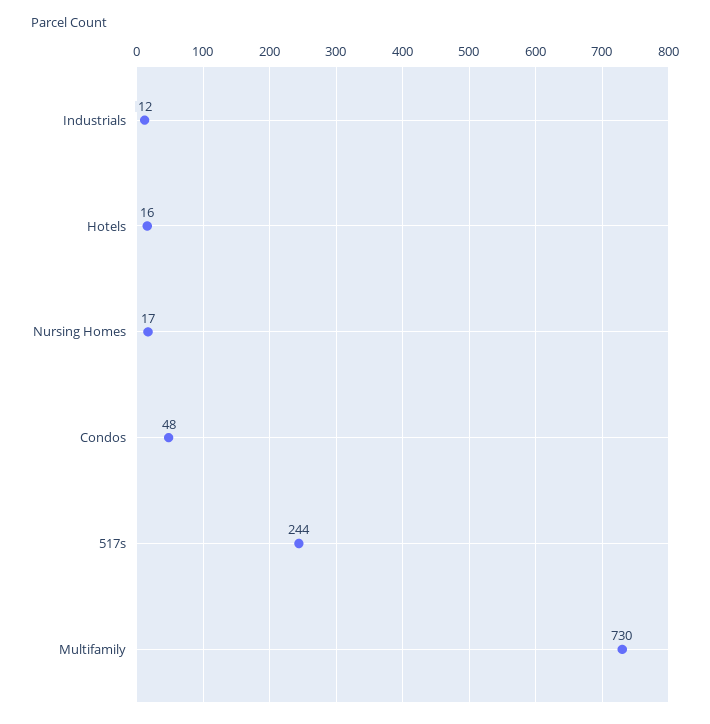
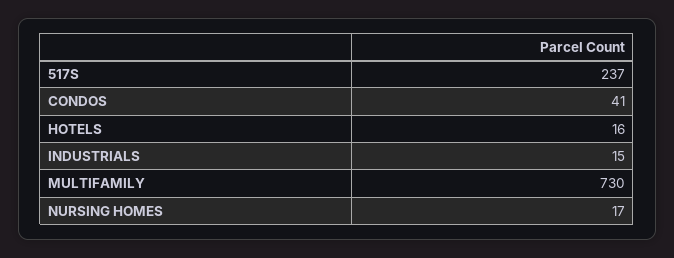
  {
-   "Industrials": 12,
+   "Industrials": 15,
    "Hotels": 16,
    "Nursing Homes": 17,
-   "Condos": 48,
+   "Condos": 41,
-   "517s": 244,
+   "517s": 237,
    "Multifamily": 730
  }

